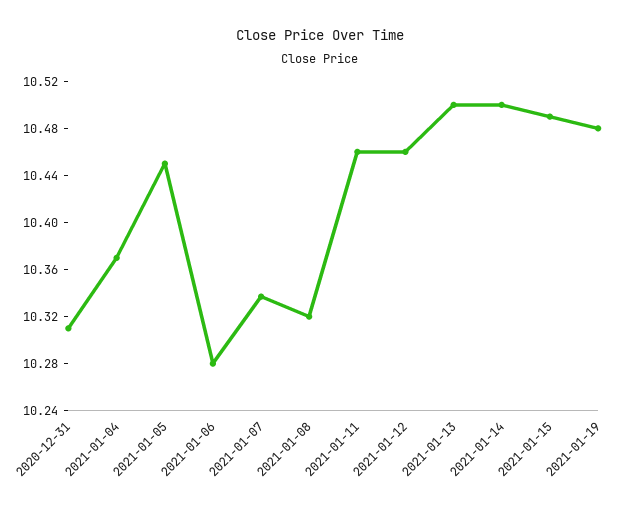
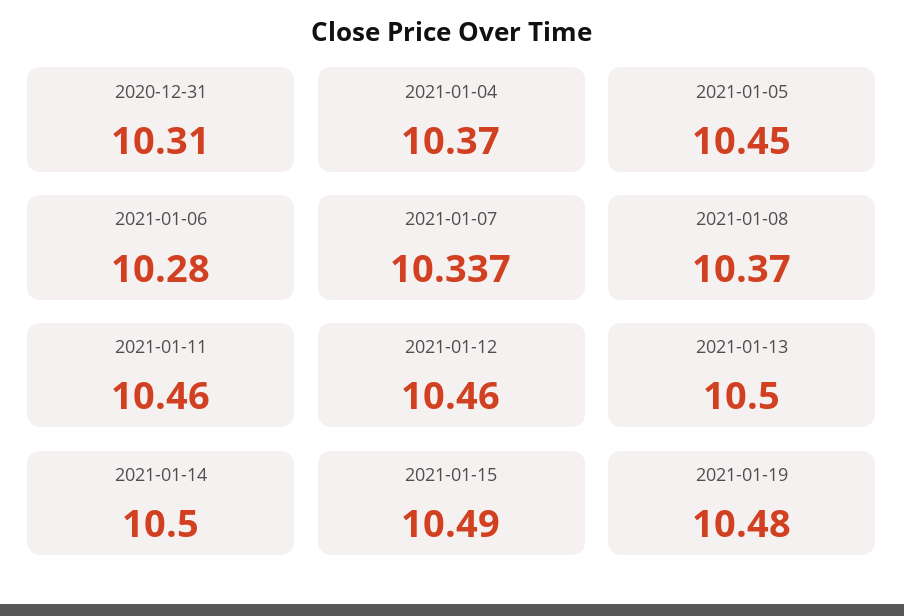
  {
    "2020-12-31": 10.31,
    "2021-01-04": 10.37,
    "2021-01-05": 10.45,
    "2021-01-06": 10.28,
    "2021-01-07": 10.337,
-   "2021-01-08": 10.32,
+   "2021-01-08": 10.37,
    "2021-01-11": 10.46,
    "2021-01-12": 10.46,
    "2021-01-13": 10.5,
    "2021-01-14": 10.5,
    "2021-01-15": 10.49,
    "2021-01-19": 10.48
  }

